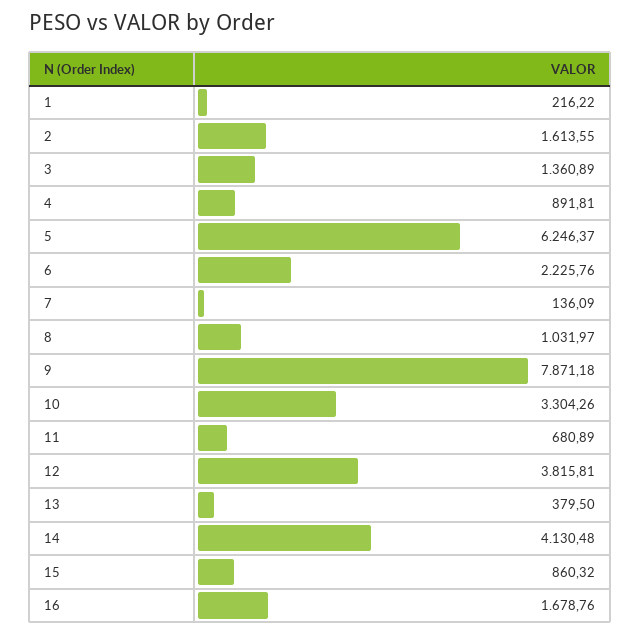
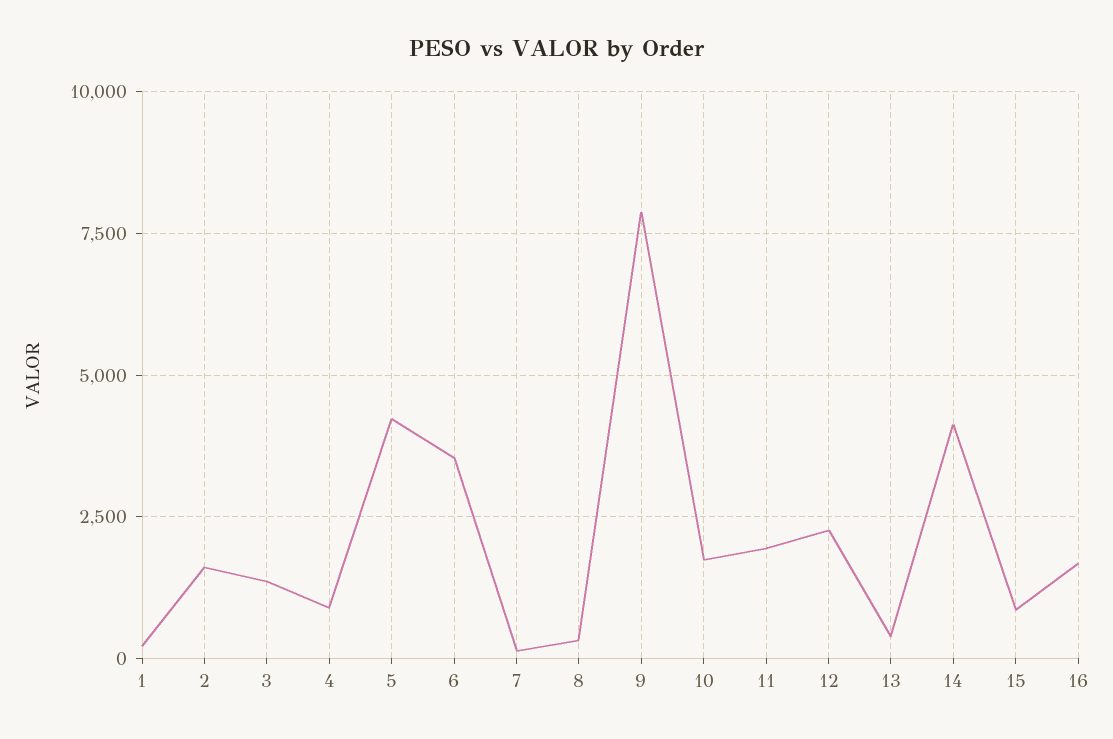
  {
    "1": 216.22,
    "2": 1613.55,
    "3": 1360.89,
    "4": 891.81,
-   "5": 6246.37,
+   "5": 4250,
-   "6": 2225.76,
+   "6": 3500,
    "7": 136.09,
-   "8": 1031.97,
+   "8": 250,
    "9": 7871.18,
-   "10": 3304.26,
+   "10": 1750,
-   "11": 680.89,
+   "11": 2000,
-   "12": 3815.81,
+   "12": 2250,
    "13": 379.5,
    "14": 4130.48,
    "15": 860.32,
    "16": 1678.76
  }

